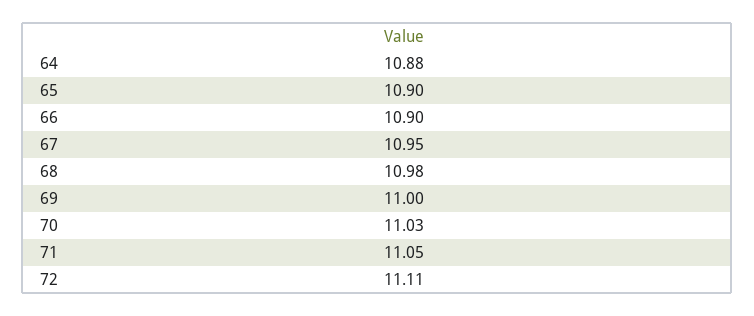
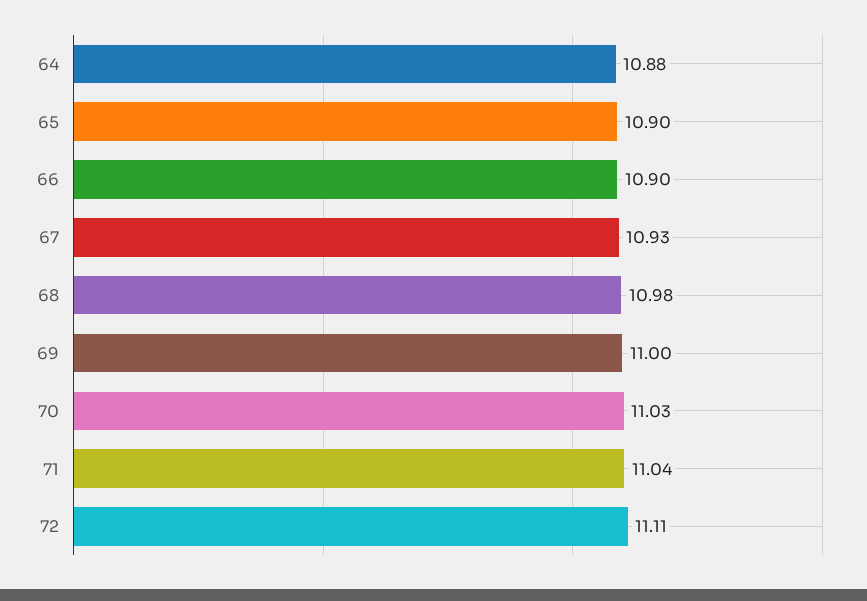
  {
    "64": 10.88,
    "65": 10.9,
    "66": 10.9,
-   "67": 10.95,
+   "67": 10.93,
    "68": 10.98,
    "69": 11,
    "70": 11.03,
-   "71": 11.05,
+   "71": 11.04,
    "72": 11.11
  }

